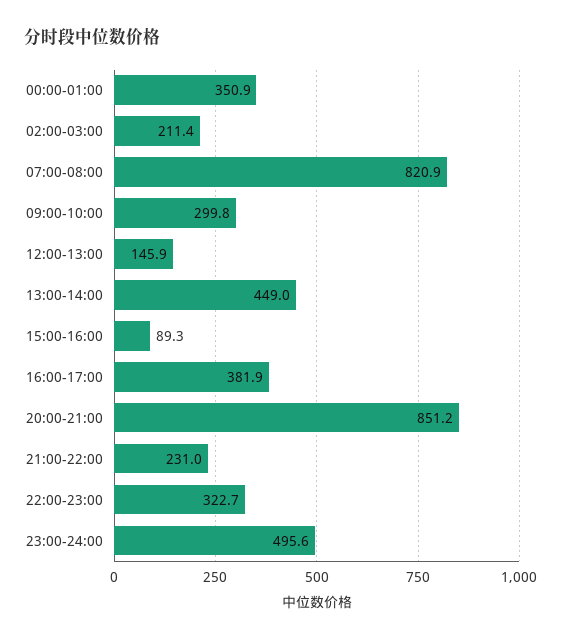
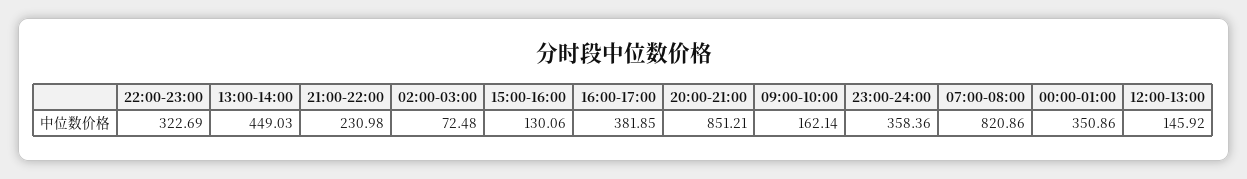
  {
    "00:00-01:00": 350.86,
-   "02:00-03:00": 211.4,
+   "02:00-03:00": 72.48,
    "07:00-08:00": 820.86,
-   "09:00-10:00": 299.8,
+   "09:00-10:00": 162.14,
    "12:00-13:00": 145.92,
    "13:00-14:00": 449.03,
-   "15:00-16:00": 89.3,
+   "15:00-16:00": 130.06,
    "16:00-17:00": 381.85,
    "20:00-21:00": 851.21,
    "21:00-22:00": 230.98,
    "22:00-23:00": 322.69,
-   "23:00-24:00": 495.6
+   "23:00-24:00": 358.36
  }

